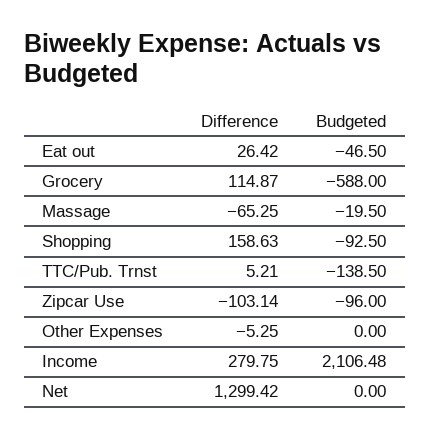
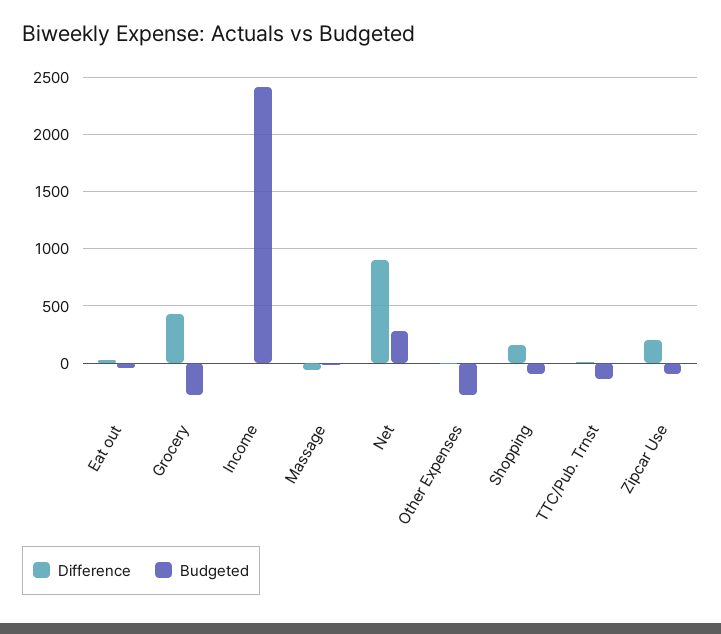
  {
    "Difference": {
      "Eat out": 26.42,
-     "Grocery": 114.87,
+     "Grocery": 400,
      "Massage": -65.25,
      "Shopping": 158.63,
      "TTC/Pub. Trnst": 5.21,
-     "Zipcar Use": -103.14,
+     "Zipcar Use": 200,
      "Other Expenses": -5.25,
-     "Income": 279.75,
+     "Income": 0,
-     "Net": 1299.42
+     "Net": 900
    },
    "Budgeted": {
      "Eat out": -46.5,
-     "Grocery": -588,
+     "Grocery": -300,
      "Massage": -19.5,
      "Shopping": -92.5,
      "TTC/Pub. Trnst": -138.5,
      "Zipcar Use": -96,
-     "Other Expenses": 0,
+     "Other Expenses": -300,
-     "Income": 2106.48,
+     "Income": 2400,
-     "Net": 0
+     "Net": 300
    }
  }

